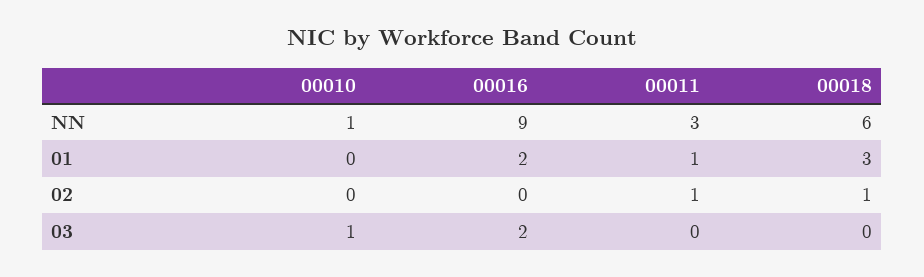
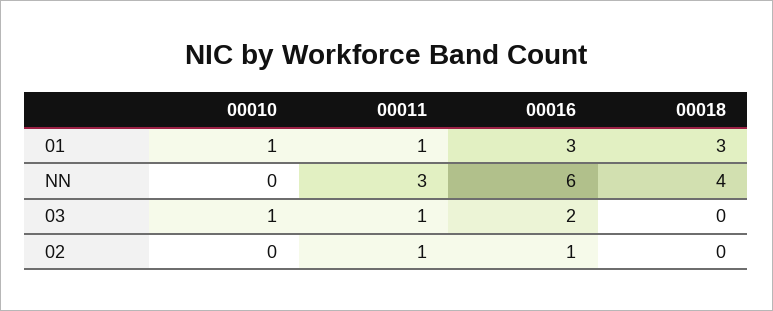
  {
    "00010": {
-     "NN": 1,
+     "NN": 0,
-     "01": 0,
+     "01": 1,
      "02": 0,
      "03": 1
    },
    "00016": {
-     "NN": 9,
+     "NN": 6,
-     "01": 2,
+     "01": 3,
-     "02": 0,
+     "02": 1,
      "03": 2
    },
    "00011": {
      "NN": 3,
      "01": 1,
      "02": 1,
-     "03": 0
+     "03": 1
    },
    "00018": {
-     "NN": 6,
+     "NN": 4,
      "01": 3,
-     "02": 1,
+     "02": 0,
      "03": 0
    }
  }

